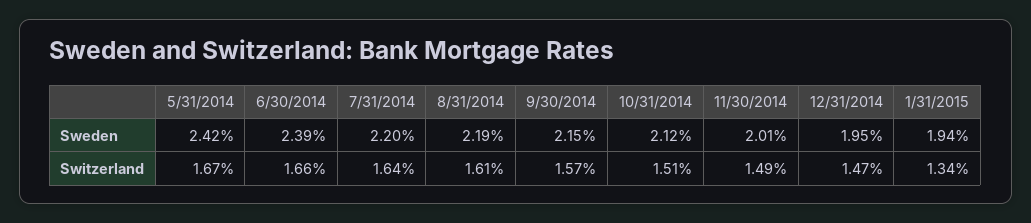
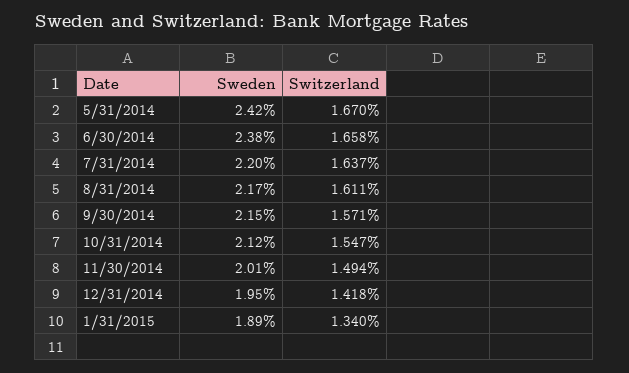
  {
    "5/31/2014": {
      "Sweden": 2.42,
      "Switzerland": 1.67
    },
    "6/30/2014": {
-     "Sweden": 2.39,
+     "Sweden": 2.38,
      "Switzerland": 1.658
    },
    "7/31/2014": {
      "Sweden": 2.2,
      "Switzerland": 1.637
    },
    "8/31/2014": {
-     "Sweden": 2.19,
+     "Sweden": 2.17,
      "Switzerland": 1.611
    },
    "9/30/2014": {
      "Sweden": 2.15,
      "Switzerland": 1.571
    },
    "10/31/2014": {
      "Sweden": 2.12,
-     "Switzerland": 1.51
+     "Switzerland": 1.547
    },
    "11/30/2014": {
      "Sweden": 2.01,
      "Switzerland": 1.494
    },
    "12/31/2014": {
      "Sweden": 1.95,
-     "Switzerland": 1.47
+     "Switzerland": 1.418
    },
    "1/31/2015": {
-     "Sweden": 1.94,
+     "Sweden": 1.89,
      "Switzerland": 1.34
    }
  }

